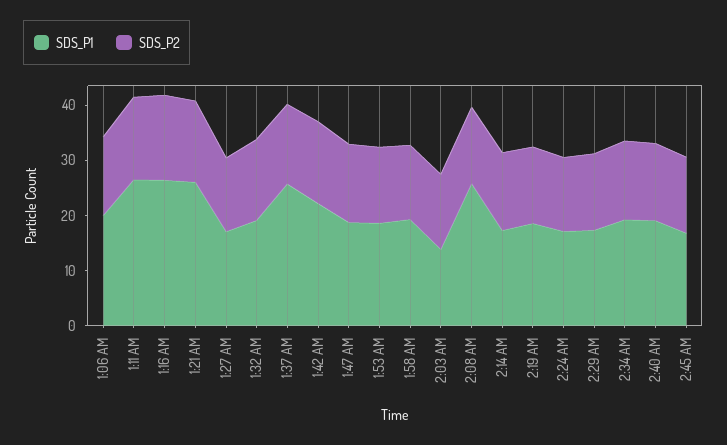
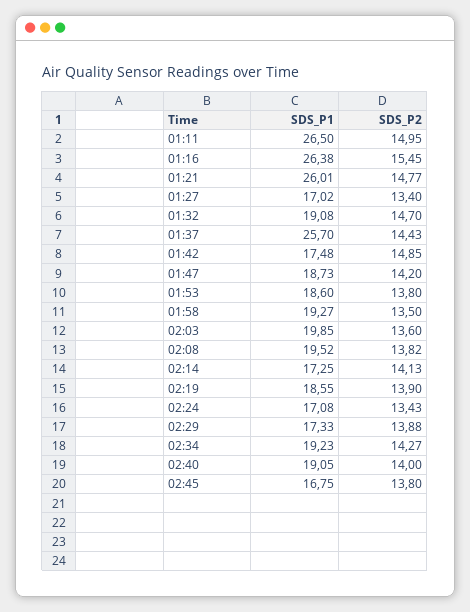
  {
    "SDS_P1": {
-     "1:06 AM": 20,
      "1:11 AM": 26.5,
      "1:16 AM": 26.38,
      "1:21 AM": 26.01,
      "1:27 AM": 17.02,
      "1:32 AM": 19.08,
      "1:37 AM": 25.7,
-     "1:42 AM": 22,
+     "1:42 AM": 17.48,
      "1:47 AM": 18.73,
      "1:53 AM": 18.6,
      "1:58 AM": 19.27,
-     "2:03 AM": 14,
+     "2:03 AM": 19.85,
-     "2:08 AM": 26,
+     "2:08 AM": 19.52,
      "2:14 AM": 17.25,
      "2:19 AM": 18.55,
      "2:24 AM": 17.08,
      "2:29 AM": 17.33,
      "2:34 AM": 19.23,
      "2:40 AM": 19.05,
      "2:45 AM": 16.75
    },
    "SDS_P2": {
-     "1:06 AM": 14,
      "1:11 AM": 14.95,
      "1:16 AM": 15.45,
      "1:21 AM": 14.77,
      "1:27 AM": 13.4,
      "1:32 AM": 14.7,
      "1:37 AM": 14.43,
      "1:42 AM": 14.85,
      "1:47 AM": 14.2,
      "1:53 AM": 13.8,
      "1:58 AM": 13.5,
      "2:03 AM": 13.6,
      "2:08 AM": 13.82,
      "2:14 AM": 14.13,
      "2:19 AM": 13.9,
      "2:24 AM": 13.43,
      "2:29 AM": 13.88,
      "2:34 AM": 14.27,
      "2:40 AM": 14,
      "2:45 AM": 13.8
    }
  }

